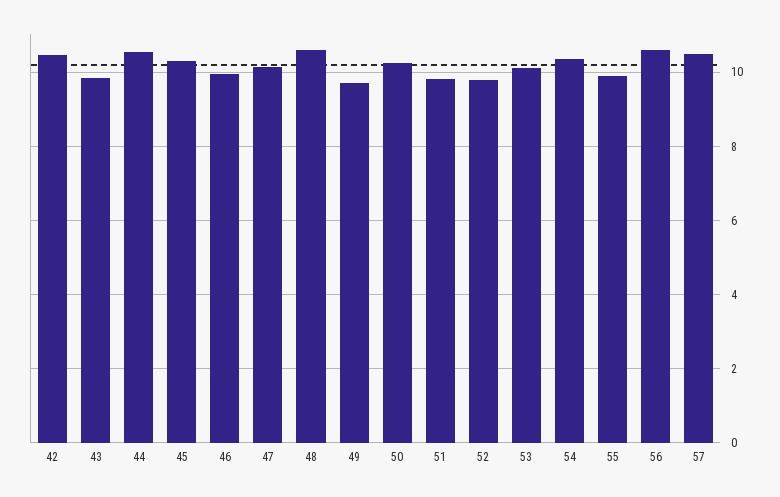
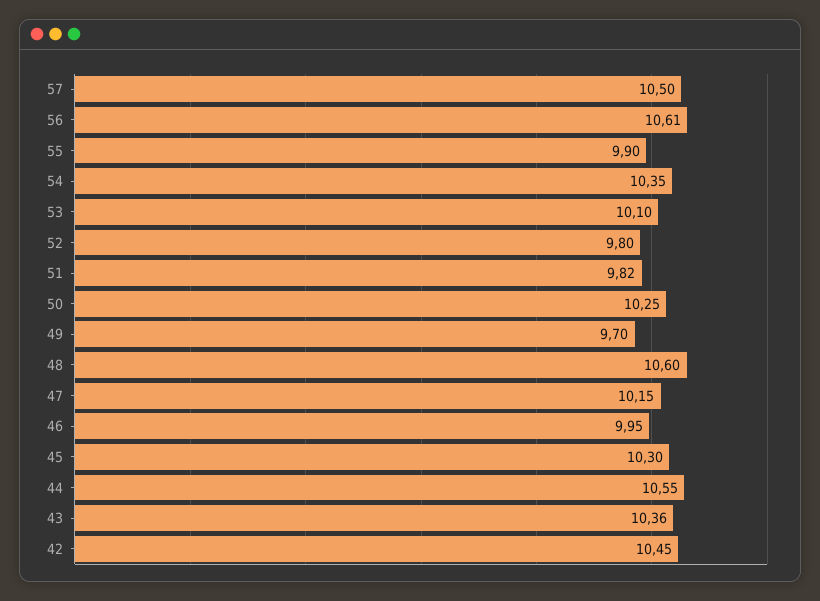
  {
    "42": 10.45,
-   "43": 9.8,
+   "43": 10.36,
    "44": 10.55,
    "45": 10.3,
    "46": 9.95,
    "47": 10.15,
    "48": 10.6,
    "49": 9.7,
    "50": 10.25,
    "51": 9.82,
    "52": 9.8,
    "53": 10.1,
    "54": 10.35,
    "55": 9.9,
    "56": 10.61,
    "57": 10.5
  }

